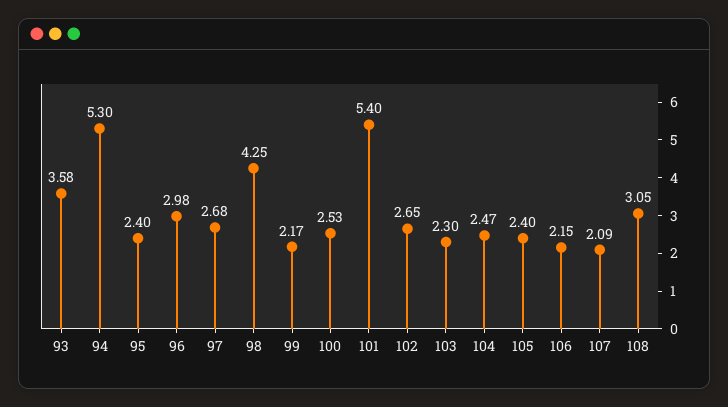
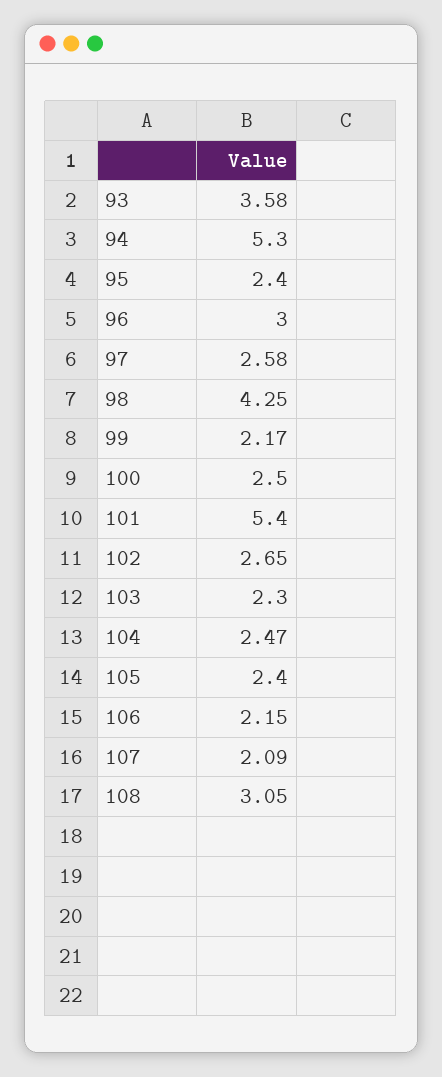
  {
    "93": 3.58,
    "94": 5.3,
    "95": 2.4,
-   "96": 2.98,
+   "96": 3,
-   "97": 2.68,
+   "97": 2.58,
    "98": 4.25,
    "99": 2.17,
-   "100": 2.53,
+   "100": 2.5,
    "101": 5.4,
    "102": 2.65,
    "103": 2.3,
    "104": 2.47,
    "105": 2.4,
    "106": 2.15,
    "107": 2.09,
    "108": 3.05
  }

